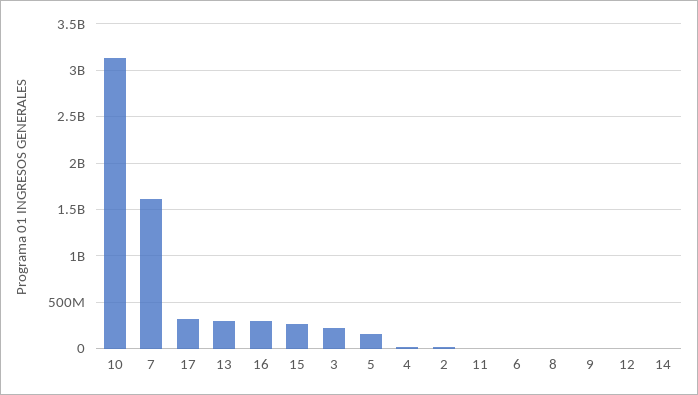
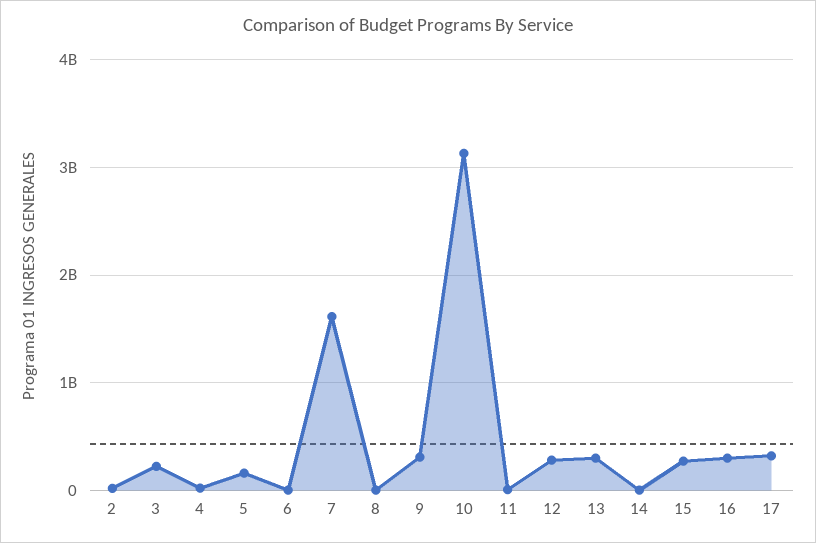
  {
    "10": 3100000000,
    "7": 1600000000,
    "17": 300000000,
    "13": 300000000,
    "16": 300000000,
    "15": 300000000,
    "3": 200000000,
    "5": 200000000,
    "4": 0,
    "2": 0,
    "11": 0,
    "6": 0,
    "8": 0,
-   "9": 0,
+   "9": 300000000,
-   "12": 0,
+   "12": 300000000,
    "14": 0
  }

